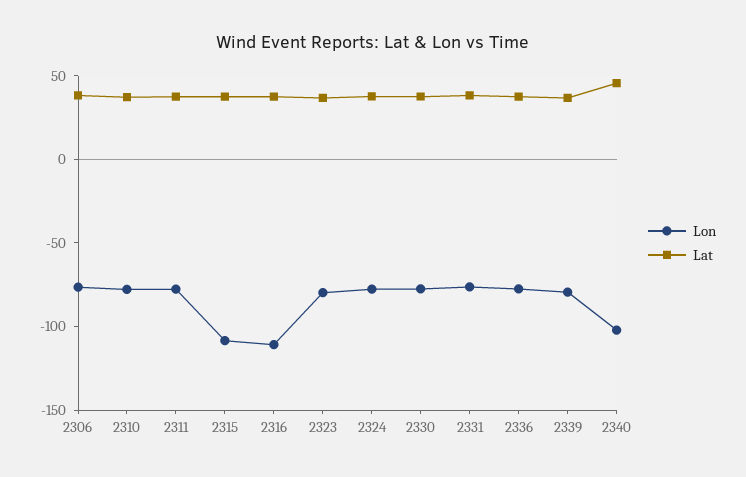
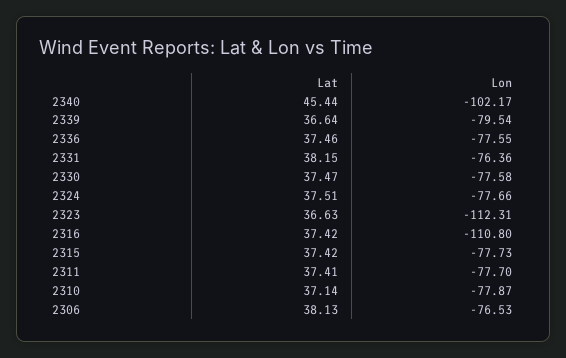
  {
    "Lon": {
      "2306": -76.53,
      "2310": -77.87,
      "2311": -77.7,
-     "2315": -110,
+     "2315": -77.73,
      "2316": -110.8,
-     "2323": -80,
+     "2323": -112.31,
      "2324": -77.66,
      "2330": -77.58,
      "2331": -76.36,
      "2336": -77.55,
      "2339": -79.54,
      "2340": -102.17
    },
    "Lat": {
      "2306": 38.13,
      "2310": 37.14,
      "2311": 37.41,
      "2315": 37.42,
      "2316": 37.42,
      "2323": 36.63,
      "2324": 37.51,
      "2330": 37.47,
      "2331": 38.15,
      "2336": 37.46,
      "2339": 36.64,
      "2340": 45.44
    }
  }

